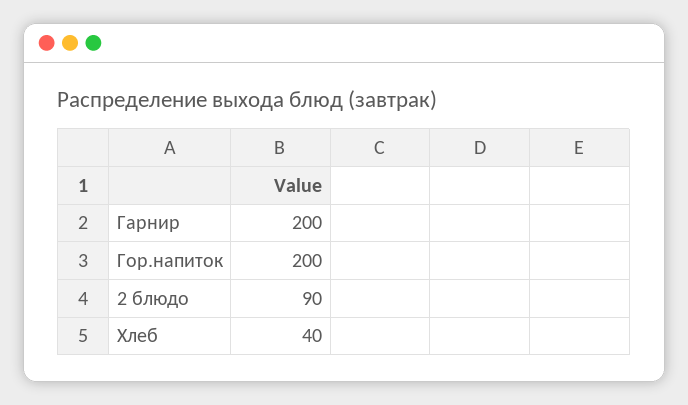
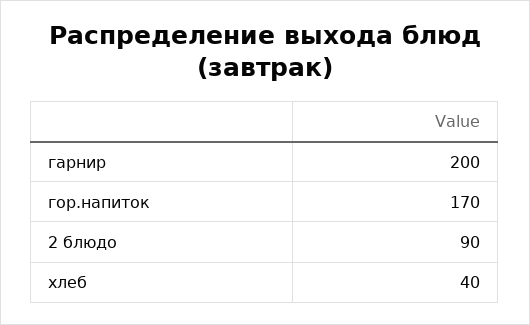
  {
    "Гарнир": 200,
-   "Гор.напиток": 200,
+   "Гор.напиток": 170,
    "2 блюдо": 90,
    "Хлеб": 40
  }

